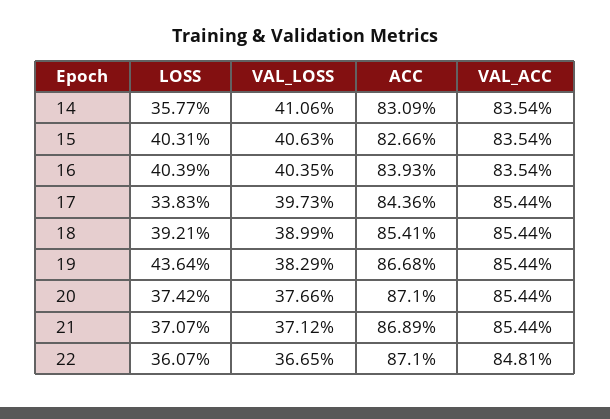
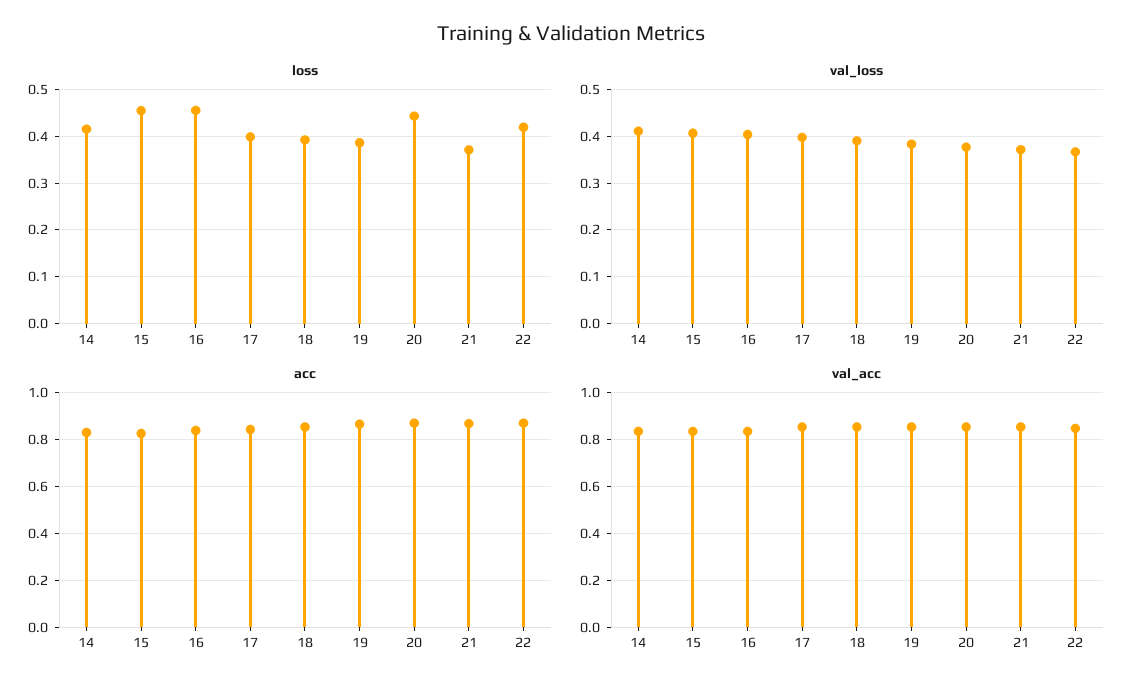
  {
    "LOSS": {
-     "14": 0.3577,
+     "14": 0.42,
-     "15": 0.4031,
+     "15": 0.46,
-     "16": 0.4039,
+     "16": 0.46,
-     "17": 0.3383,
+     "17": 0.4,
      "18": 0.3921,
-     "19": 0.4364,
+     "19": 0.38,
-     "20": 0.3742,
+     "20": 0.44,
      "21": 0.3707,
-     "22": 0.3607
+     "22": 0.42
    },
    "VAL_LOSS": {
      "14": 0.4106,
      "15": 0.4063,
      "16": 0.4035,
      "17": 0.3973,
      "18": 0.3899,
      "19": 0.3829,
      "20": 0.3766,
      "21": 0.3712,
      "22": 0.3665
    },
    "ACC": {
      "14": 0.8309,
      "15": 0.8266,
      "16": 0.8393,
      "17": 0.8436,
      "18": 0.8541,
      "19": 0.8668,
      "20": 0.871,
      "21": 0.8689,
      "22": 0.871
    },
    "VAL_ACC": {
      "14": 0.8354,
      "15": 0.8354,
      "16": 0.8354,
      "17": 0.8544,
      "18": 0.8544,
      "19": 0.8544,
      "20": 0.8544,
      "21": 0.8544,
      "22": 0.8481
    }
  }

